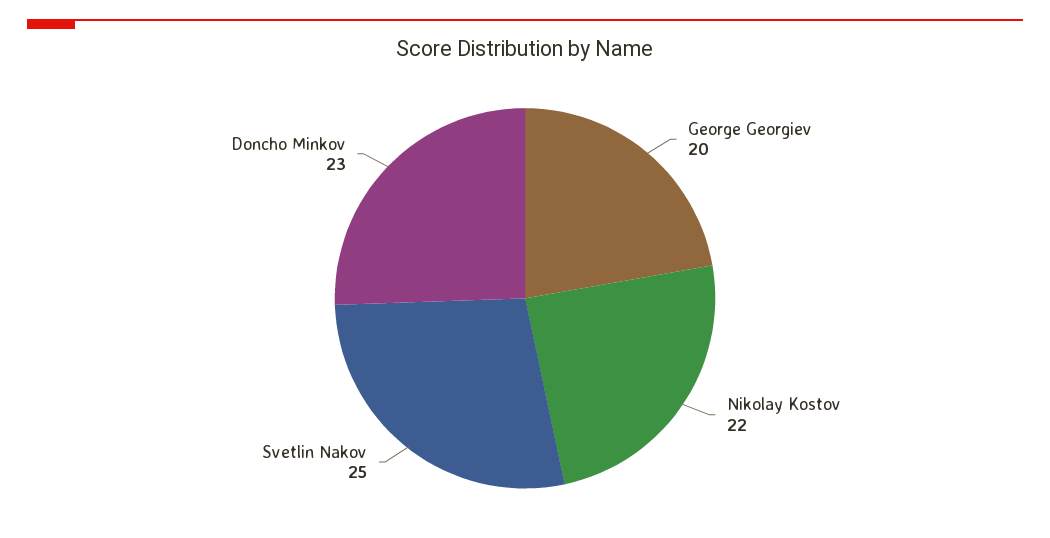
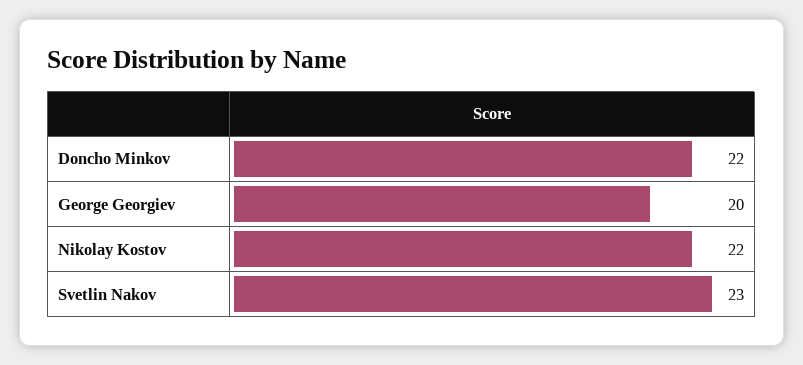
  {
    "George Georgiev": 20,
    "Nikolay Kostov": 22,
-   "Svetlin Nakov": 25,
+   "Svetlin Nakov": 23,
-   "Doncho Minkov": 23
+   "Doncho Minkov": 22
  }

